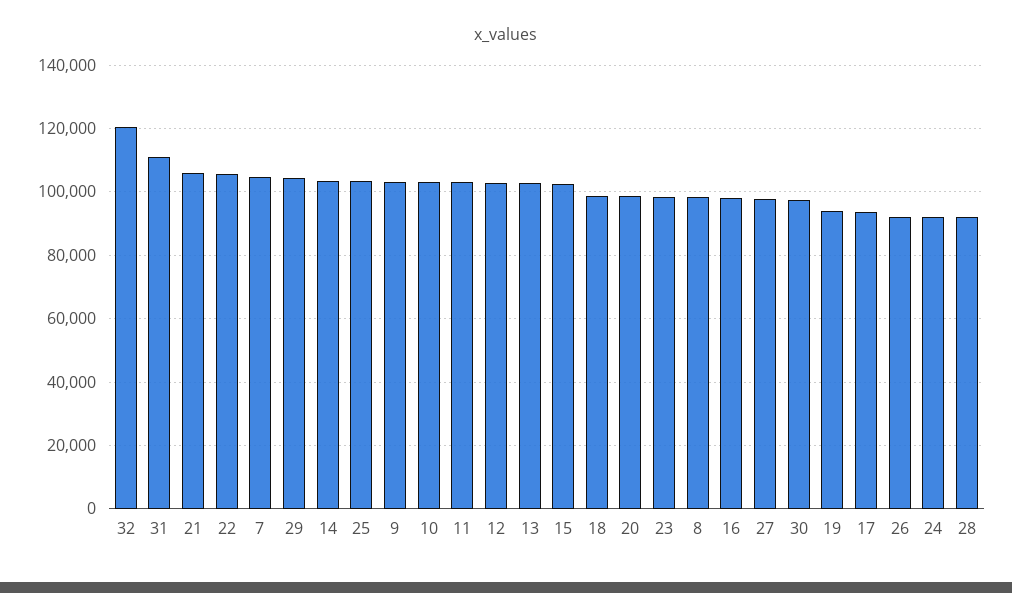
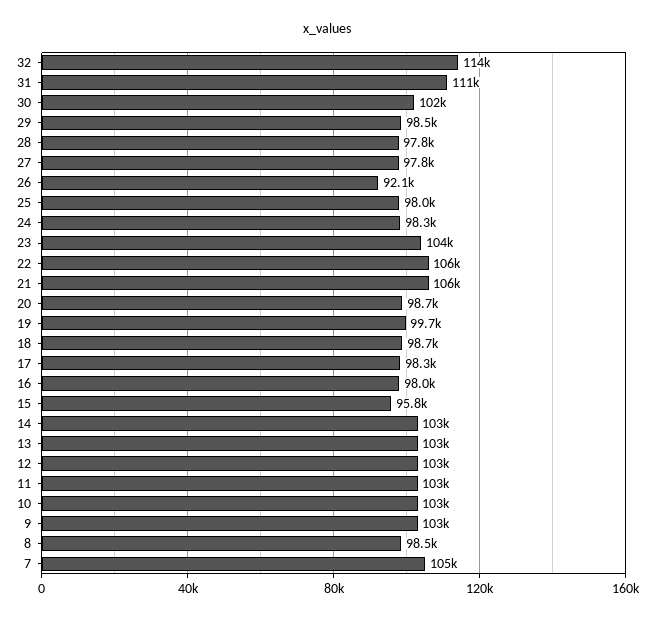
  {
-   "32": 120000,
+   "32": 114000,
    "31": 111000,
    "21": 106000,
    "22": 106000,
    "7": 105000,
-   "29": 104000,
+   "29": 98500,
    "14": 103000,
-   "25": 104000,
+   "25": 98000,
    "9": 103000,
    "10": 103000,
    "11": 103000,
    "12": 103000,
    "13": 103000,
-   "15": 102000,
+   "15": 95800,
    "18": 98700,
    "20": 98700,
-   "23": 98000,
+   "23": 104000,
    "8": 98500,
    "16": 98000,
    "27": 97800,
-   "30": 98000,
+   "30": 102000,
-   "19": 94000,
+   "19": 99700,
-   "17": 94000,
+   "17": 98300,
    "26": 92100,
-   "24": 92000,
+   "24": 98300,
-   "28": 92000
+   "28": 97800
  }

